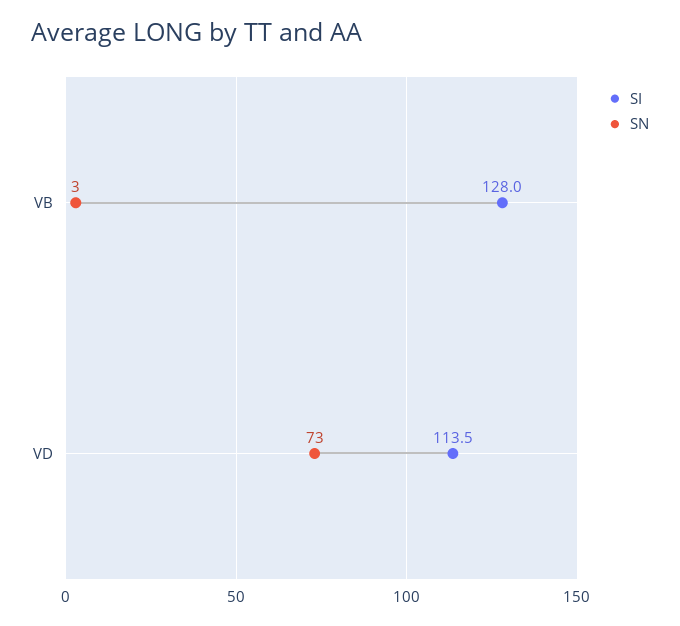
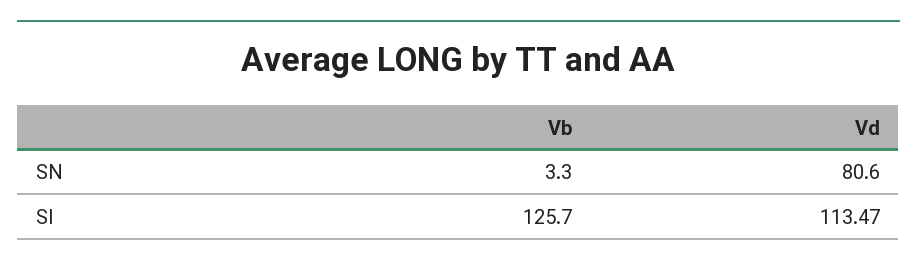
  {
    "SI": {
-     "VB": 128,
+     "VB": 125.7,
      "VD": 113.47
    },
    "SN": {
      "VB": 3.3,
-     "VD": 73
+     "VD": 80.6
    }
  }

